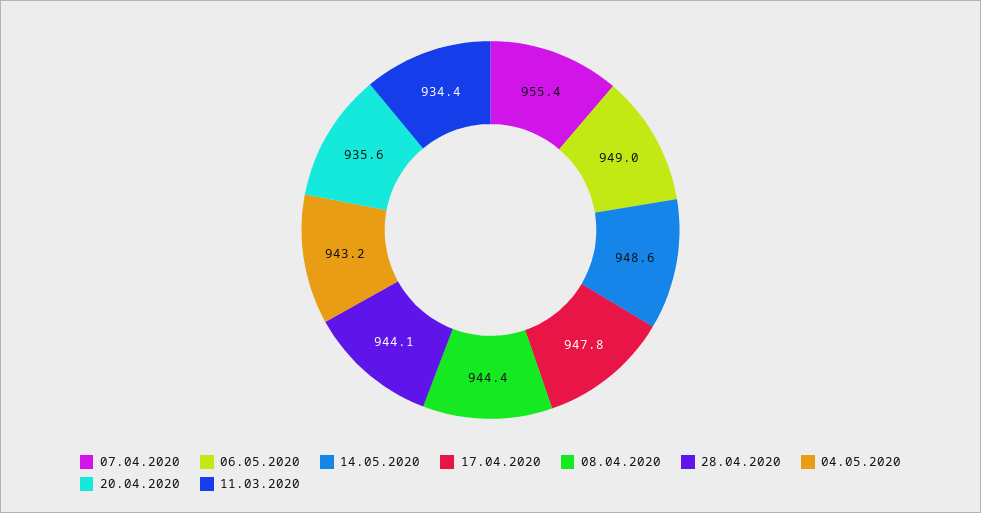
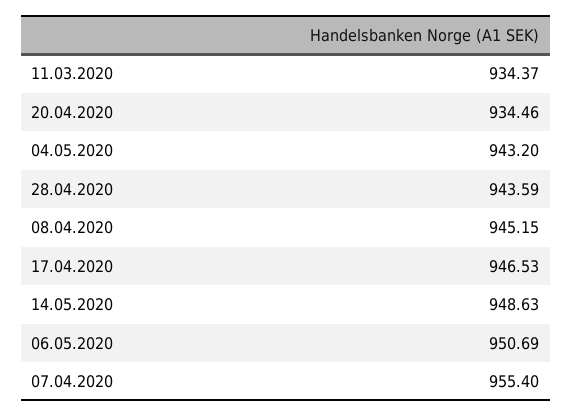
  {
    "07.04.2020": 955.4,
-   "06.05.2020": 949,
+   "06.05.2020": 950.69,
    "14.05.2020": 948.63,
-   "17.04.2020": 947.8,
+   "17.04.2020": 946.53,
-   "08.04.2020": 944.4,
+   "08.04.2020": 945.15,
-   "28.04.2020": 944.1,
+   "28.04.2020": 943.59,
    "04.05.2020": 943.2,
-   "20.04.2020": 935.6,
+   "20.04.2020": 934.46,
    "11.03.2020": 934.37
  }

